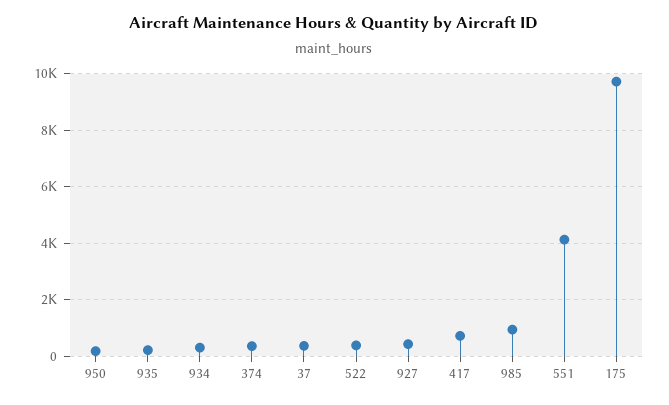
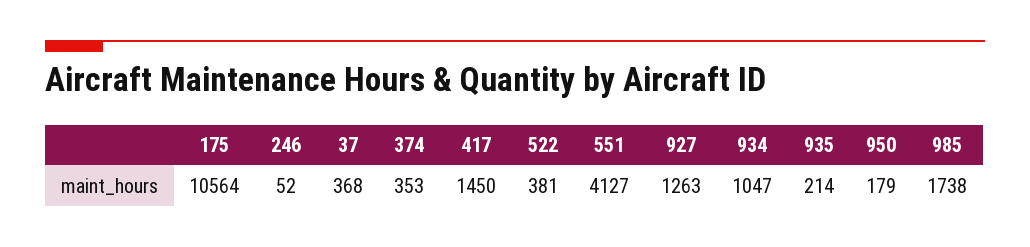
  {
    "950": 179,
    "935": 214,
-   "934": 250,
+   "934": 1047,
    "374": 353,
    "37": 368,
    "522": 381,
-   "927": 500,
+   "927": 1263,
-   "417": 750,
+   "417": 1450,
-   "985": 1000,
+   "985": 1738,
    "551": 4127,
-   "175": 9750
+   "175": 10564,
+   "246": 52
  }

